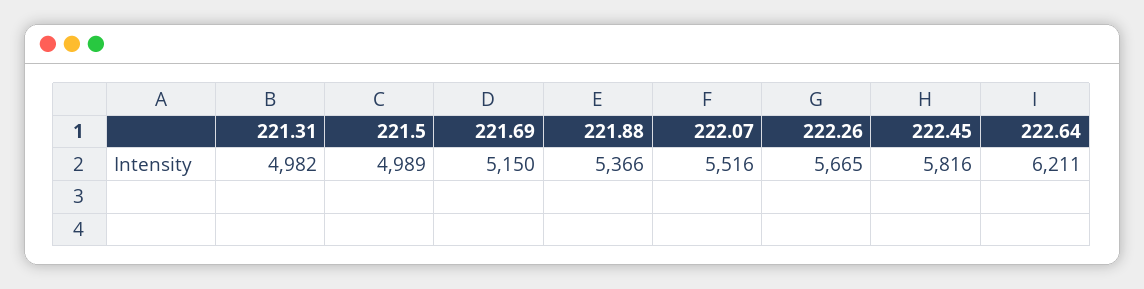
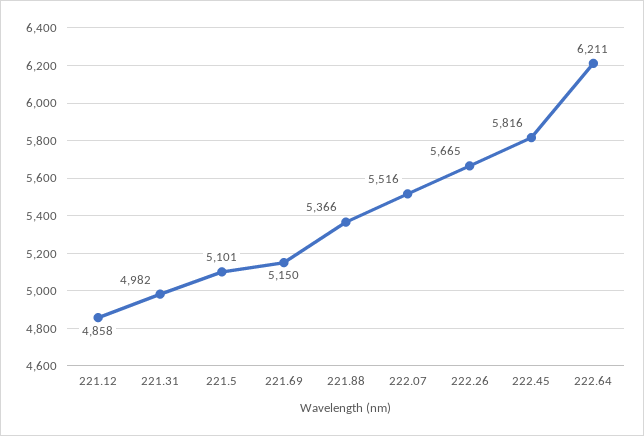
  {
    "221.31": 4982,
-   "221.5": 4989,
+   "221.5": 5101,
    "221.69": 5150,
    "221.88": 5366,
    "222.07": 5516,
    "222.26": 5665,
    "222.45": 5816,
-   "222.64": 6211
+   "222.64": 6211,
+   "221.12": 4858
  }

